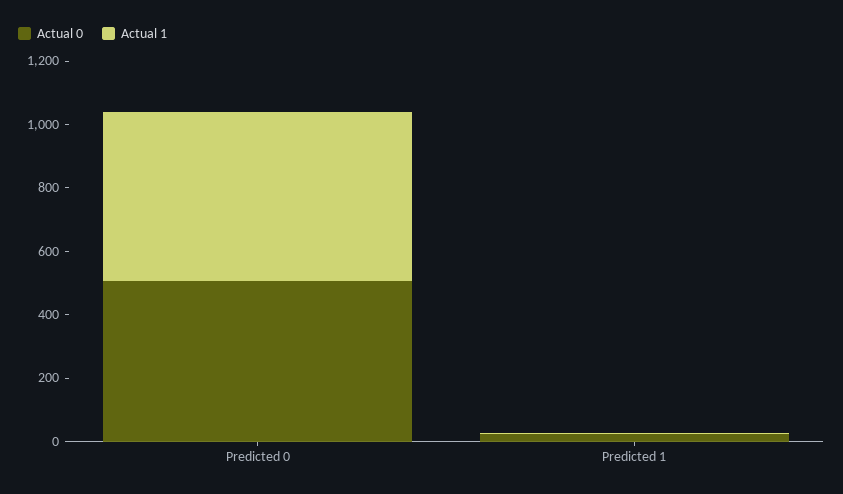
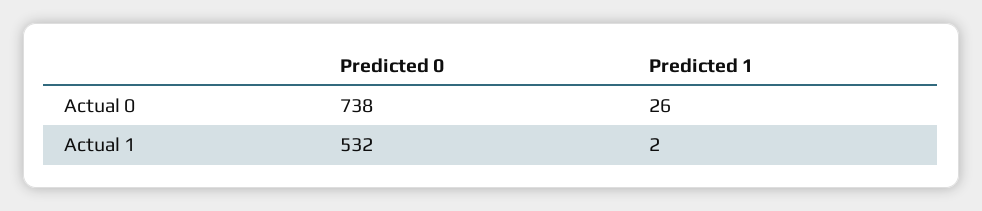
  {
    "Actual 0": {
-     "Predicted 0": 500,
+     "Predicted 0": 738,
      "Predicted 1": 26
    },
    "Actual 1": {
      "Predicted 0": 532,
      "Predicted 1": 2
    }
  }

